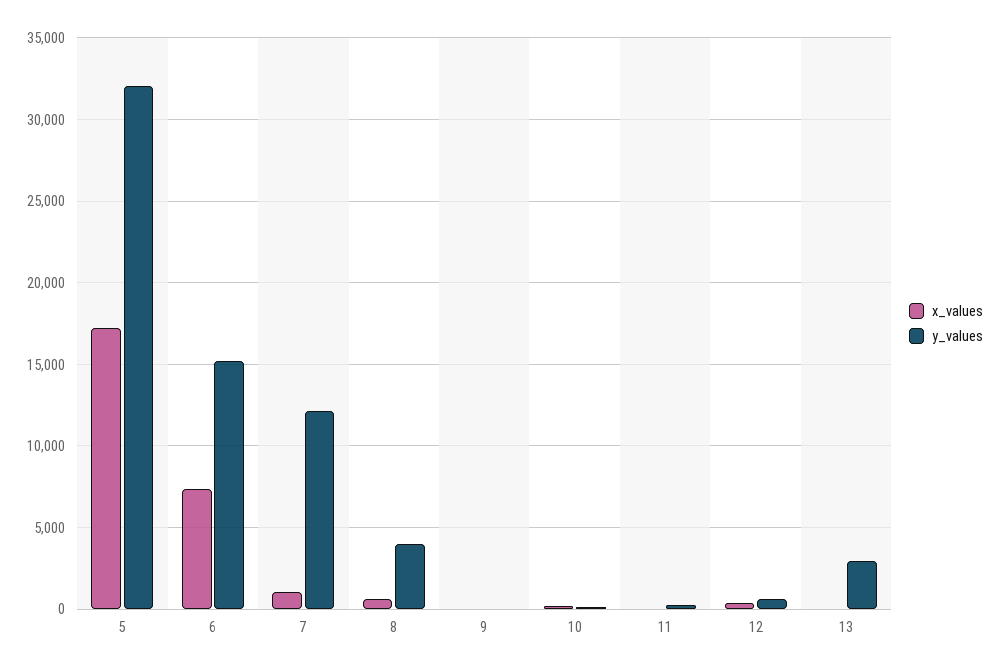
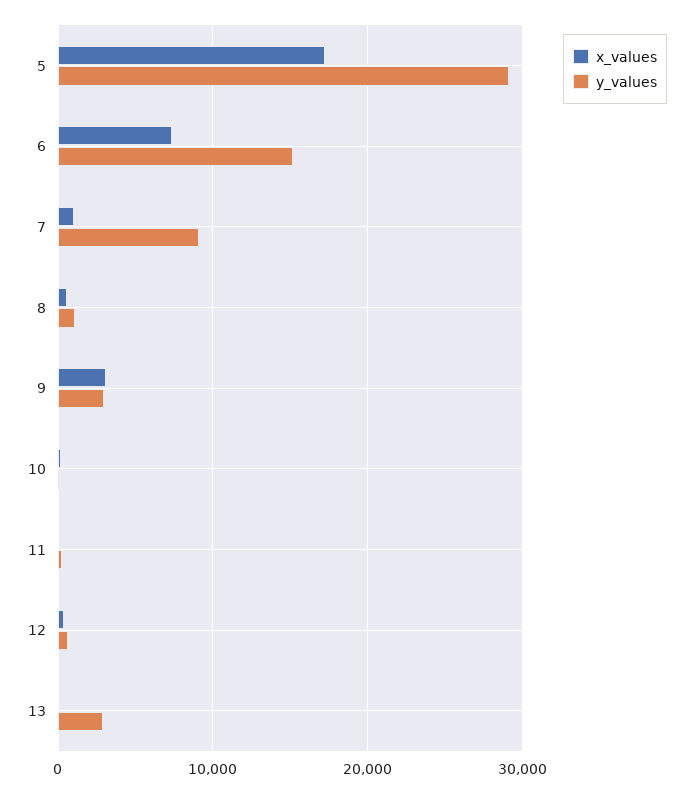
  {
    "x_values": {
      "5": 17000,
      "6": 7500,
      "7": 1000,
      "8": 500,
-     "9": 0,
+     "9": 3000,
      "10": 0,
      "11": 0,
      "12": 500,
      "13": 0
    },
    "y_values": {
-     "5": 32000,
+     "5": 29000,
      "6": 15000,
-     "7": 12000,
+     "7": 9000,
-     "8": 4000,
+     "8": 1000,
-     "9": 0,
+     "9": 3000,
      "10": 0,
      "11": 500,
      "12": 500,
      "13": 3000
    }
  }

